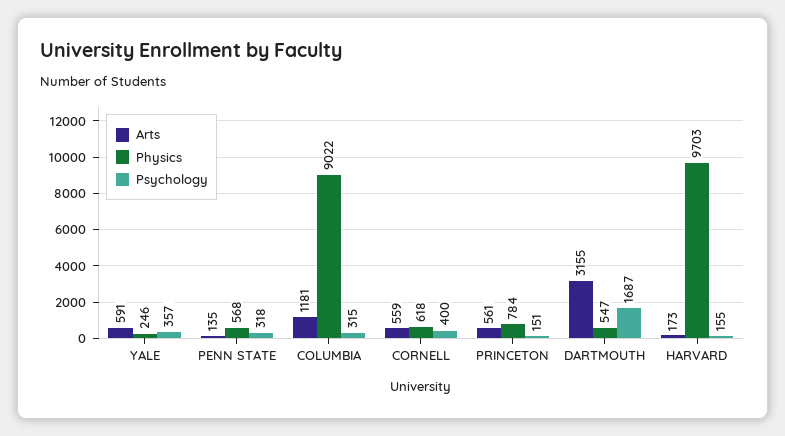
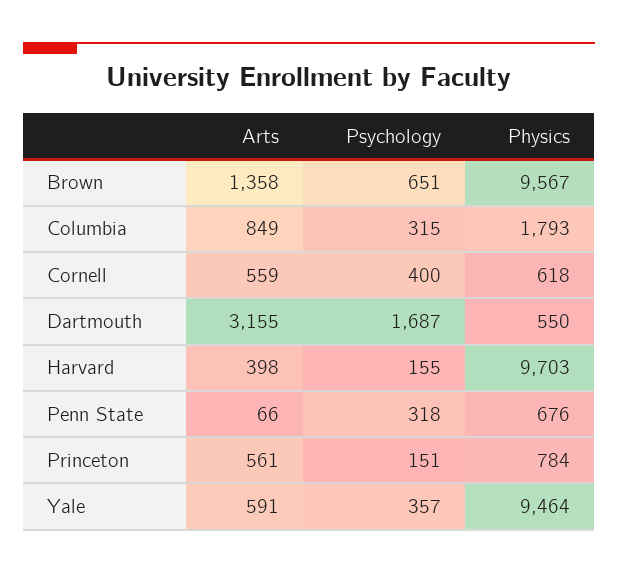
  {
    "Arts": {
      "YALE": 591,
-     "PENN STATE": 135,
+     "PENN STATE": 66,
-     "COLUMBIA": 1181,
+     "COLUMBIA": 849,
      "CORNELL": 559,
      "PRINCETON": 561,
      "DARTMOUTH": 3155,
-     "HARVARD": 173
+     "HARVARD": 398,
+     "Brown": 1358
    },
    "Physics": {
-     "YALE": 246,
+     "YALE": 9464,
-     "PENN STATE": 568,
+     "PENN STATE": 676,
-     "COLUMBIA": 9022,
+     "COLUMBIA": 1793,
      "CORNELL": 618,
      "PRINCETON": 784,
-     "DARTMOUTH": 547,
+     "DARTMOUTH": 550,
-     "HARVARD": 9703
+     "HARVARD": 9703,
+     "Brown": 9567
    },
    "Psychology": {
      "YALE": 357,
      "PENN STATE": 318,
      "COLUMBIA": 315,
      "CORNELL": 400,
      "PRINCETON": 151,
      "DARTMOUTH": 1687,
-     "HARVARD": 155
+     "HARVARD": 155,
+     "Brown": 651
    }
  }

